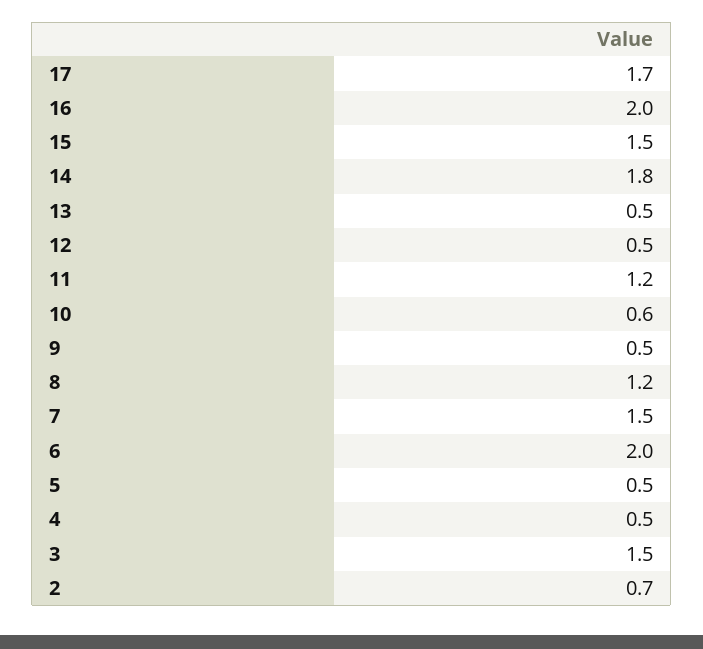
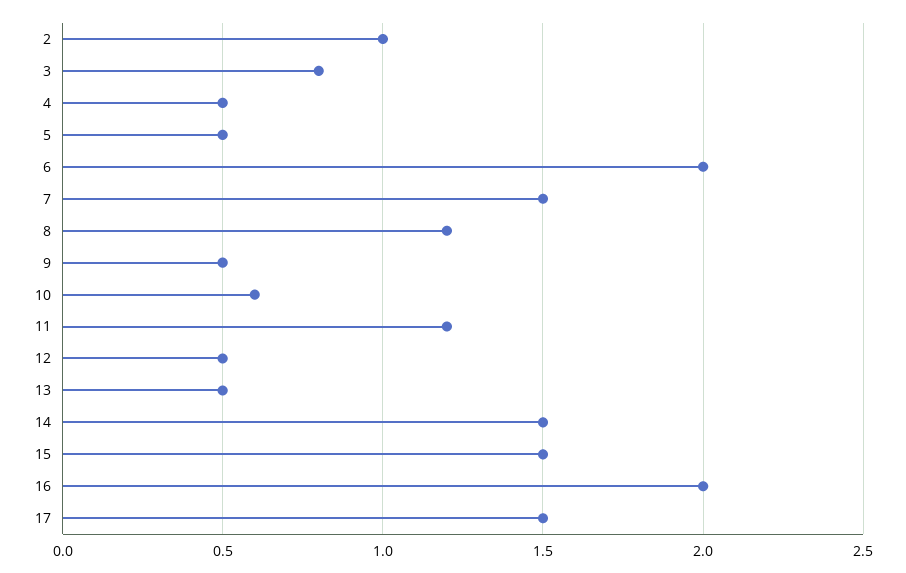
  {
-   "17": 1.7,
+   "17": 1.5,
    "16": 2,
    "15": 1.5,
-   "14": 1.8,
+   "14": 1.5,
    "13": 0.5,
    "12": 0.5,
    "11": 1.2,
    "10": 0.6,
    "9": 0.5,
    "8": 1.2,
    "7": 1.5,
    "6": 2,
    "5": 0.5,
    "4": 0.5,
-   "3": 1.5,
+   "3": 0.8,
-   "2": 0.7
+   "2": 1
  }

